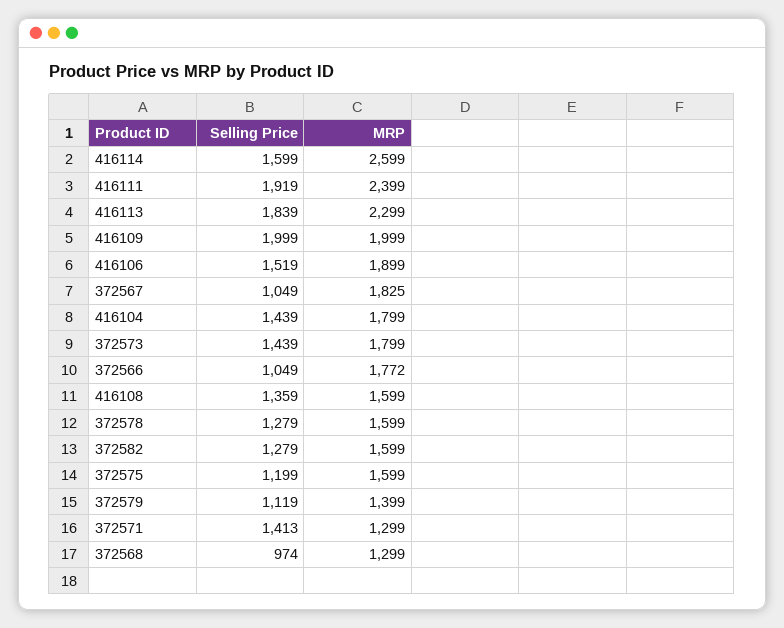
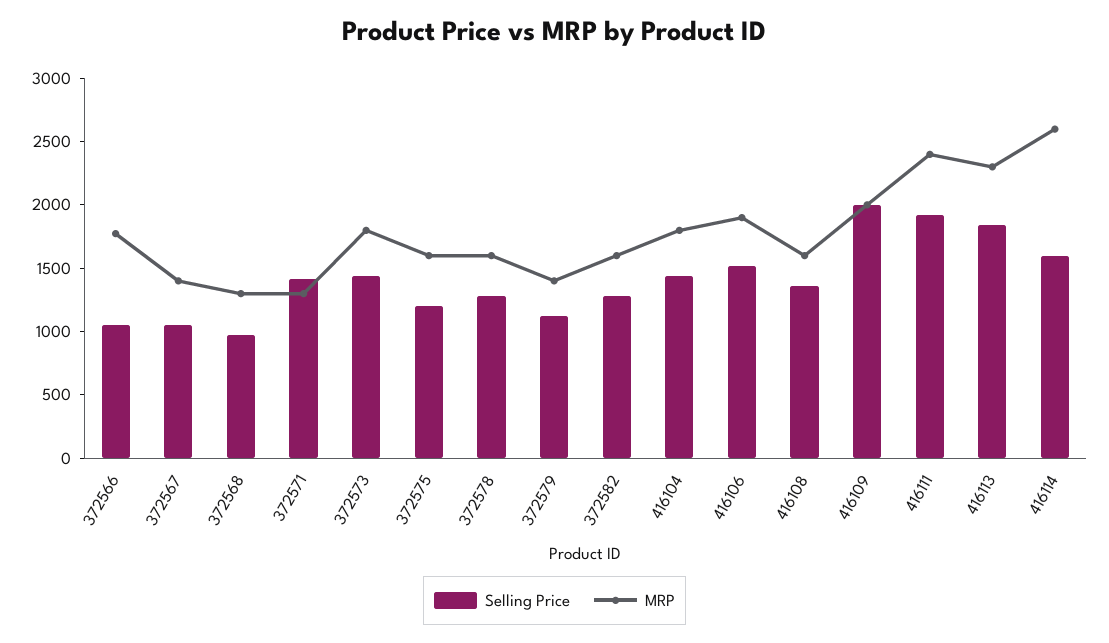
  {
    "Selling Price": {
      "416114": 1599,
      "416111": 1919,
      "416113": 1839,
      "416109": 1999,
      "416106": 1519,
      "372567": 1049,
      "416104": 1439,
      "372573": 1439,
      "372566": 1049,
      "416108": 1359,
      "372578": 1279,
      "372582": 1279,
      "372575": 1199,
      "372579": 1119,
      "372571": 1413,
      "372568": 974
    },
    "MRP": {
      "416114": 2599,
      "416111": 2399,
      "416113": 2299,
      "416109": 1999,
      "416106": 1899,
-     "372567": 1825,
+     "372567": 1400,
      "416104": 1799,
      "372573": 1799,
      "372566": 1772,
      "416108": 1599,
      "372578": 1599,
      "372582": 1599,
      "372575": 1599,
      "372579": 1399,
      "372571": 1299,
      "372568": 1299
    }
  }

